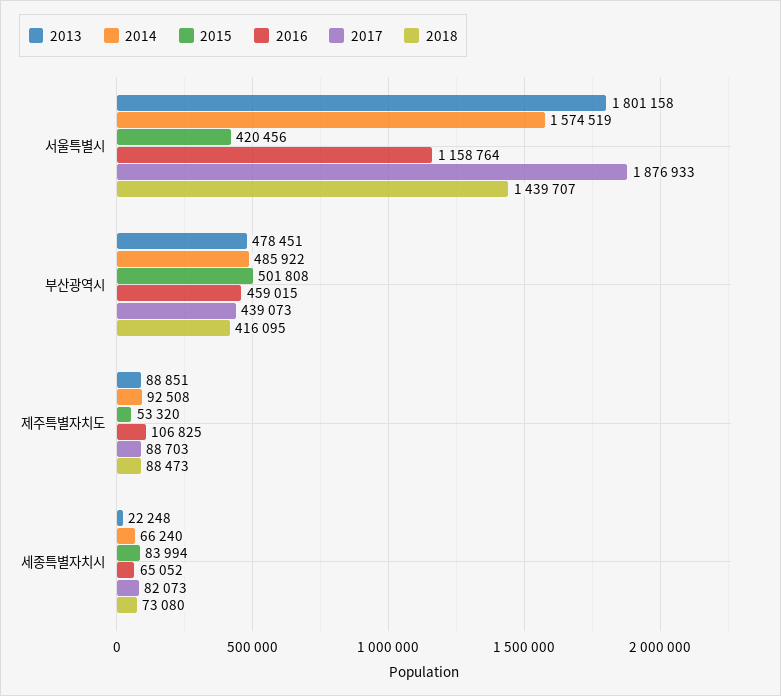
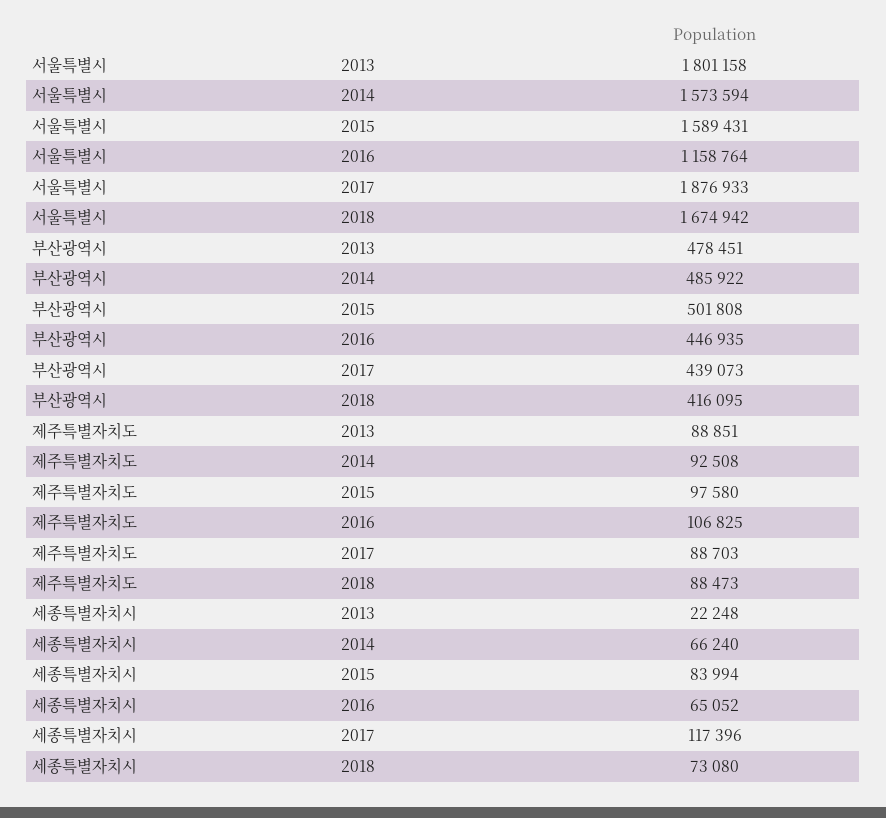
  {
    "2013": {
      "서울특별시": 1801158,
      "부산광역시": 478451,
      "제주특별자치도": 88851,
      "세종특별자치시": 22248
    },
    "2014": {
-     "서울특별시": 1574519,
+     "서울특별시": 1573594,
      "부산광역시": 485922,
      "제주특별자치도": 92508,
      "세종특별자치시": 66240
    },
    "2015": {
-     "서울특별시": 420456,
+     "서울특별시": 1589431,
      "부산광역시": 501808,
-     "제주특별자치도": 53320,
+     "제주특별자치도": 97580,
      "세종특별자치시": 83994
    },
    "2016": {
      "서울특별시": 1158764,
-     "부산광역시": 459015,
+     "부산광역시": 446935,
      "제주특별자치도": 106825,
      "세종특별자치시": 65052
    },
    "2017": {
      "서울특별시": 1876933,
      "부산광역시": 439073,
      "제주특별자치도": 88703,
-     "세종특별자치시": 82073
+     "세종특별자치시": 117396
    },
    "2018": {
-     "서울특별시": 1439707,
+     "서울특별시": 1674942,
      "부산광역시": 416095,
      "제주특별자치도": 88473,
      "세종특별자치시": 73080
    }
  }

